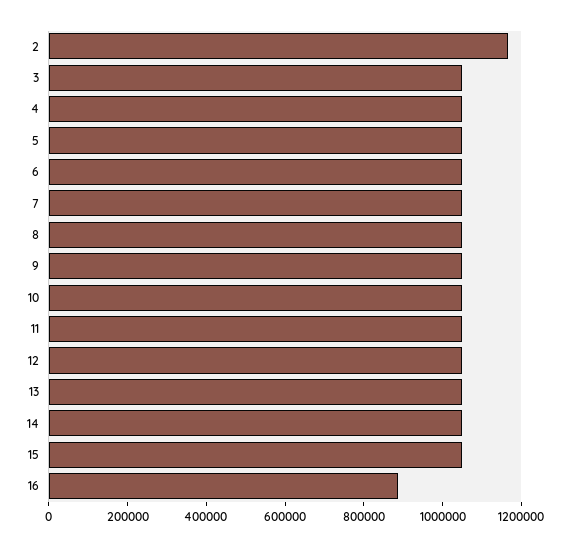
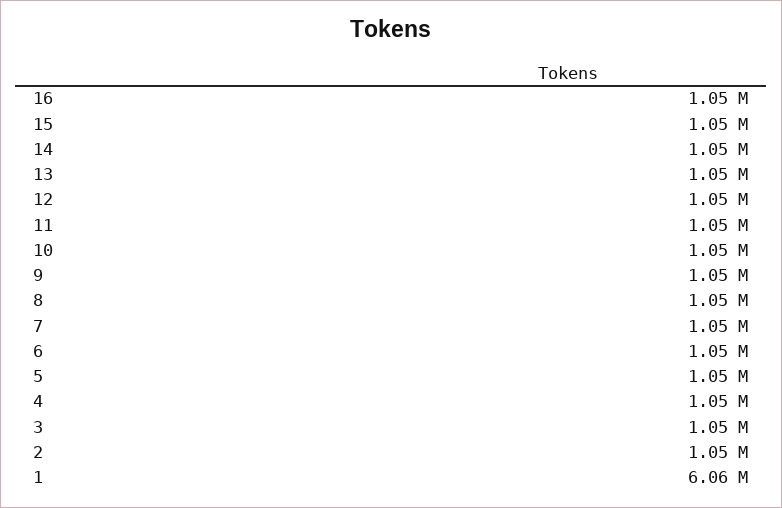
  {
-   "2": 1150000,
+   "2": 1050000,
    "3": 1050000,
    "4": 1050000,
    "5": 1050000,
    "6": 1050000,
    "7": 1050000,
    "8": 1050000,
    "9": 1050000,
    "10": 1050000,
    "11": 1050000,
    "12": 1050000,
    "13": 1050000,
    "14": 1050000,
    "15": 1050000,
-   "16": 900000
+   "16": 1050000,
+   "1": 6060000
  }

